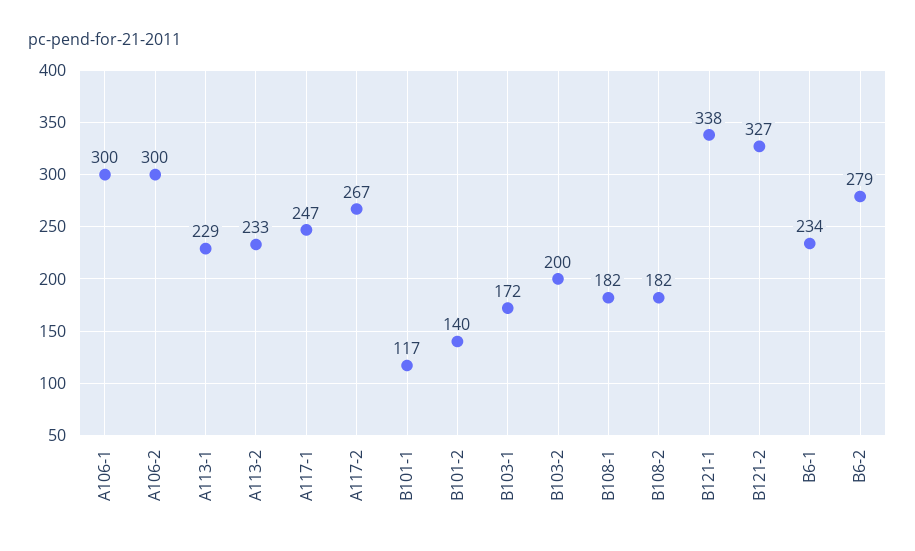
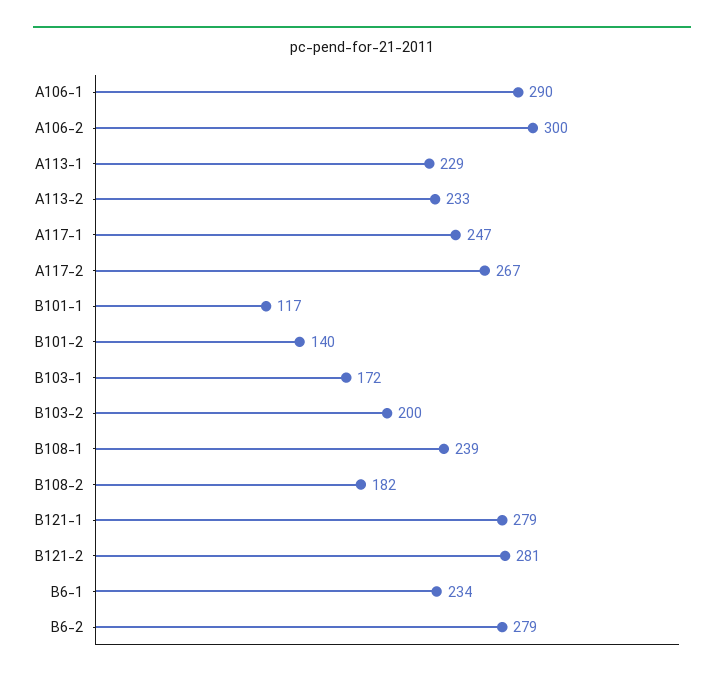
  {
-   "A106-1": 300,
+   "A106-1": 290,
    "A106-2": 300,
    "A113-1": 229,
    "A113-2": 233,
    "A117-1": 247,
    "A117-2": 267,
    "B101-1": 117,
    "B101-2": 140,
    "B103-1": 172,
    "B103-2": 200,
-   "B108-1": 182,
+   "B108-1": 239,
    "B108-2": 182,
-   "B121-1": 338,
+   "B121-1": 279,
-   "B121-2": 327,
+   "B121-2": 281,
    "B6-1": 234,
    "B6-2": 279
  }

